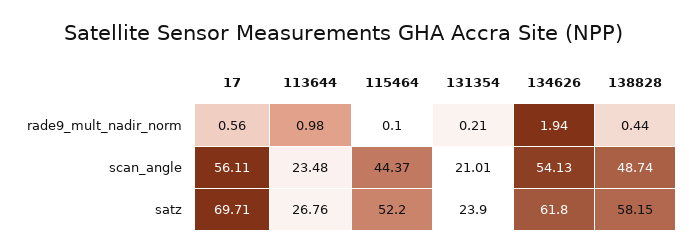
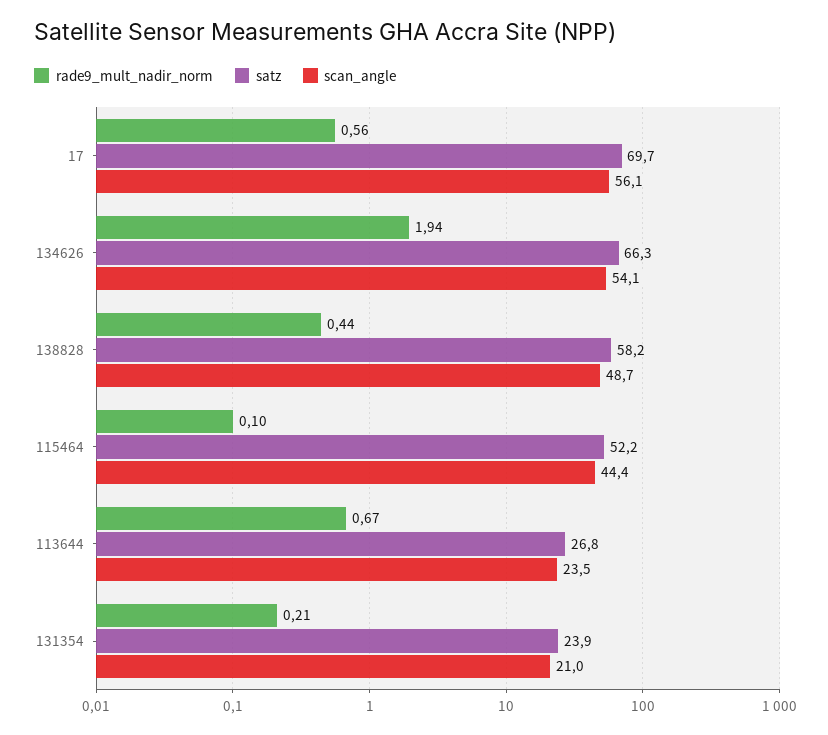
  {
    "rade9_mult_nadir_norm": {
      "17": 0.56,
-     "113644": 0.98,
+     "113644": 0.67,
      "115464": 0.1,
      "131354": 0.21,
      "134626": 1.94,
      "138828": 0.44
    },
    "scan_angle": {
      "17": 56.11,
      "113644": 23.48,
      "115464": 44.37,
      "131354": 21.01,
      "134626": 54.13,
      "138828": 48.74
    },
    "satz": {
      "17": 69.71,
      "113644": 26.76,
      "115464": 52.2,
      "131354": 23.9,
-     "134626": 61.8,
+     "134626": 66.3,
      "138828": 58.15
    }
  }

